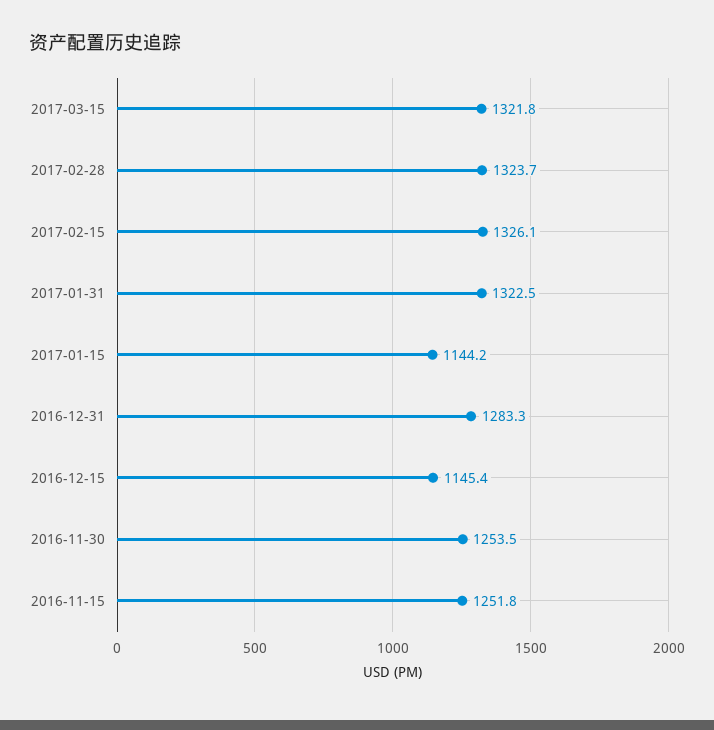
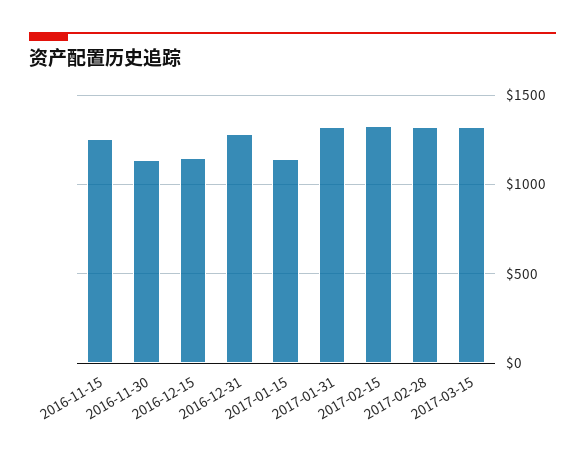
  {
    "2017-03-15": 1321.8,
    "2017-02-28": 1323.7,
    "2017-02-15": 1326.1,
    "2017-01-31": 1322.5,
    "2017-01-15": 1144.2,
    "2016-12-31": 1283.3,
    "2016-12-15": 1145.4,
-   "2016-11-30": 1253.5,
+   "2016-11-30": 1150,
    "2016-11-15": 1251.8
  }

